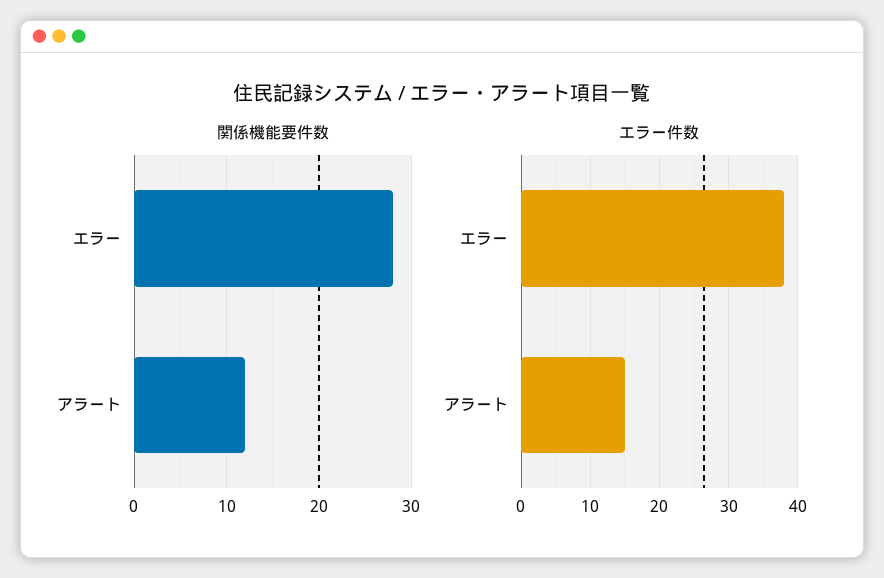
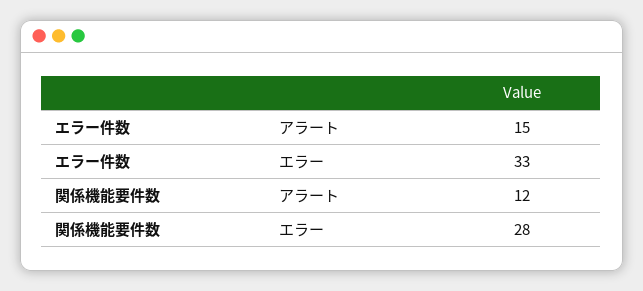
  {
    "関係機能要件数": {
      "エラー": 28,
      "アラート": 12
    },
    "エラー件数": {
-     "エラー": 38,
+     "エラー": 33,
      "アラート": 15
    }
  }

